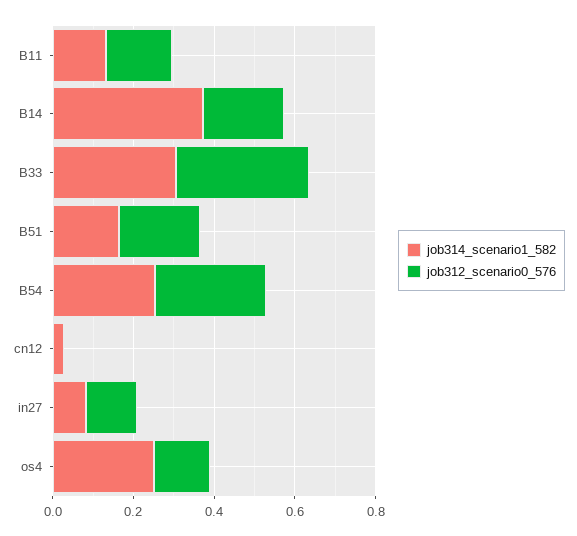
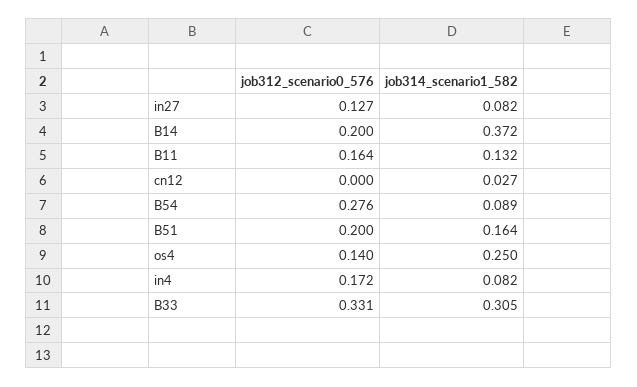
  {
    "job314_scenario1_582": {
      "B11": 0.132,
      "B14": 0.372,
      "B33": 0.305,
      "B51": 0.164,
-     "B54": 0.25,
+     "B54": 0.089,
      "cn12": 0.027,
      "in27": 0.082,
-     "os4": 0.25
+     "os4": 0.25,
+     "in4": 0.082
    },
    "job312_scenario0_576": {
      "B11": 0.164,
      "B14": 0.2,
      "B33": 0.331,
      "B51": 0.2,
      "B54": 0.276,
      "cn12": 0,
      "in27": 0.127,
-     "os4": 0.14
+     "os4": 0.14,
+     "in4": 0.172
    }
  }

